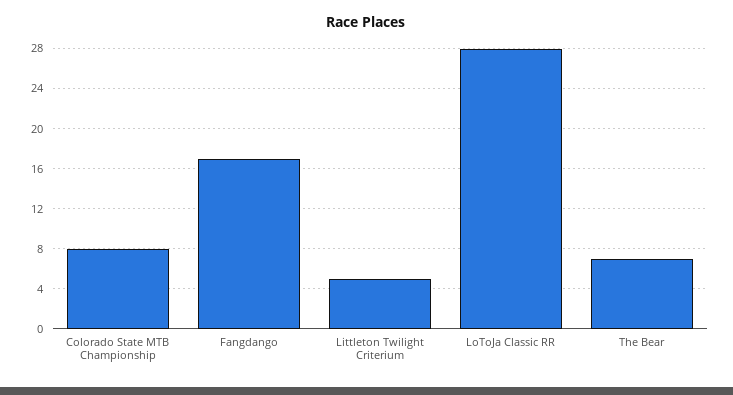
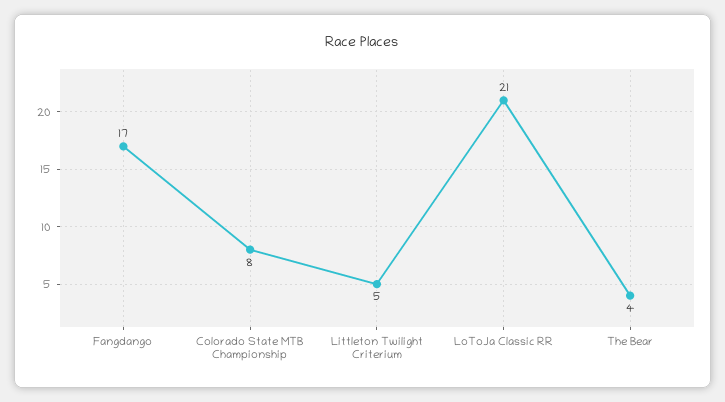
  {
    "Colorado State MTB Championship": 8,
    "Fangdango": 17,
    "Littleton Twilight Criterium": 5,
-   "LoToJa Classic RR": 28,
+   "LoToJa Classic RR": 21,
-   "The Bear": 7
+   "The Bear": 4
  }

